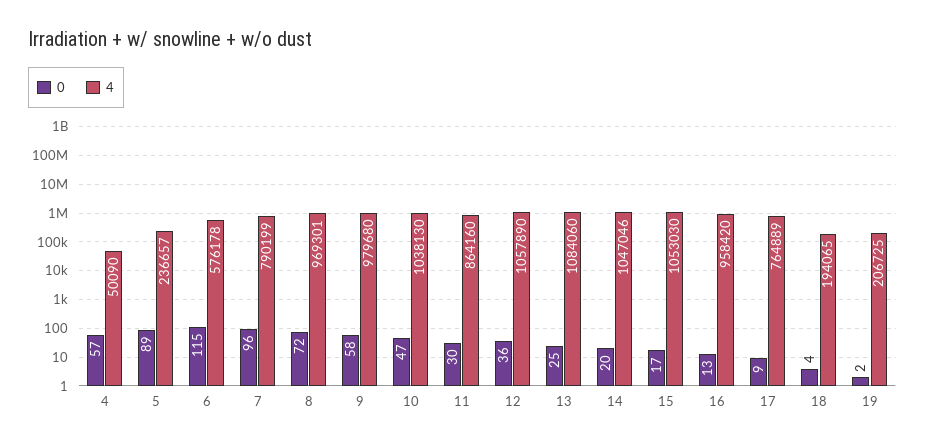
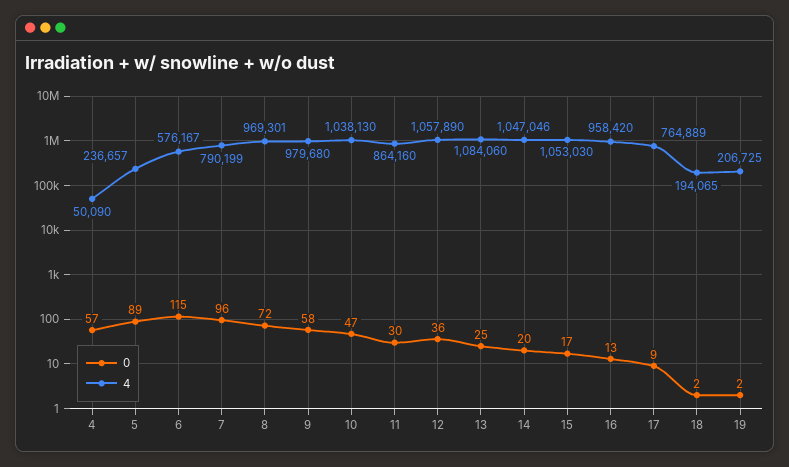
  {
    "0": {
      "4": 57,
      "5": 89,
      "6": 115,
      "7": 96,
      "8": 72,
      "9": 58,
      "10": 47,
      "11": 30,
      "12": 36,
      "13": 25,
      "14": 20,
      "15": 17,
      "16": 13,
      "17": 9,
-     "18": 4,
+     "18": 2,
      "19": 2
    },
    "4": {
      "4": 50090,
      "5": 236657,
-     "6": 576178,
+     "6": 576167,
      "7": 790199,
      "8": 969301,
      "9": 979680,
      "10": 1038130,
      "11": 864160,
      "12": 1057890,
      "13": 1084060,
      "14": 1047046,
      "15": 1053030,
      "16": 958420,
      "17": 764889,
      "18": 194065,
      "19": 206725
    }
  }

